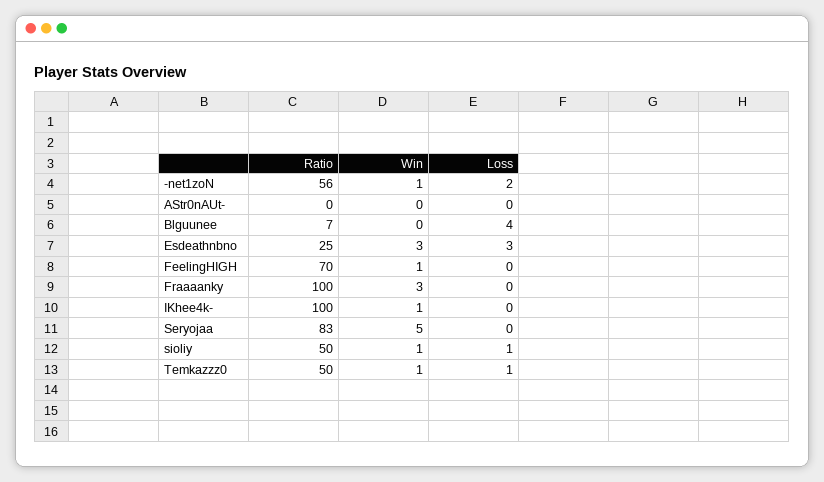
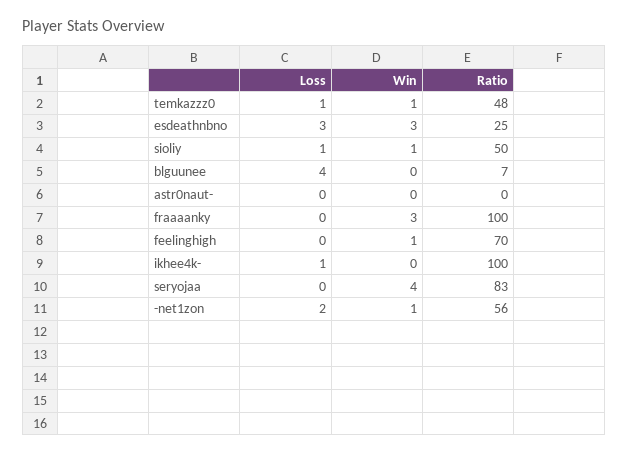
  {
    "Ratio": {
      "-net1zoN": 56,
      "AStr0nAUt-": 0,
      "Blguunee": 7,
      "Esdeathnbno": 25,
      "FeelingHIGH": 70,
      "Fraaaanky": 100,
      "IKhee4k-": 100,
      "Seryojaa": 83,
      "sioliy": 50,
-     "Temkazzz0": 50
+     "Temkazzz0": 48
    },
    "Win": {
      "-net1zoN": 1,
      "AStr0nAUt-": 0,
      "Blguunee": 0,
      "Esdeathnbno": 3,
      "FeelingHIGH": 1,
      "Fraaaanky": 3,
-     "IKhee4k-": 1,
+     "IKhee4k-": 0,
-     "Seryojaa": 5,
+     "Seryojaa": 4,
      "sioliy": 1,
      "Temkazzz0": 1
    },
    "Loss": {
      "-net1zoN": 2,
      "AStr0nAUt-": 0,
      "Blguunee": 4,
      "Esdeathnbno": 3,
      "FeelingHIGH": 0,
      "Fraaaanky": 0,
-     "IKhee4k-": 0,
+     "IKhee4k-": 1,
      "Seryojaa": 0,
      "sioliy": 1,
      "Temkazzz0": 1
    }
  }

